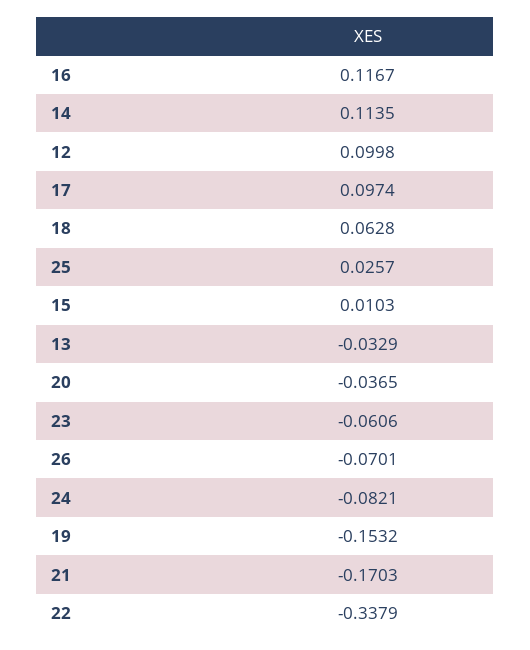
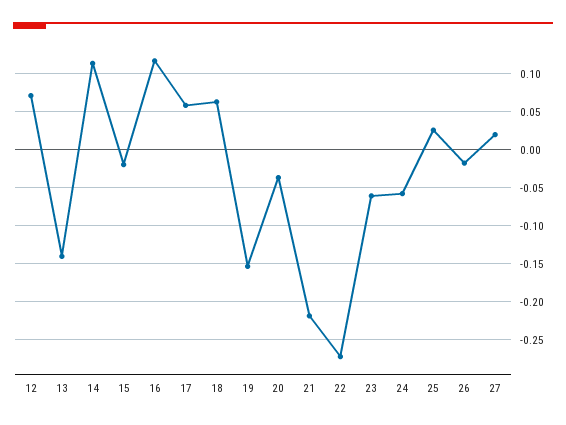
  {
    "16": 0.1167,
    "14": 0.1135,
-   "12": 0.0998,
+   "12": 0.07,
-   "17": 0.0974,
+   "17": 0.06,
    "18": 0.0628,
    "25": 0.0257,
-   "15": 0.0103,
+   "15": -0.02,
-   "13": -0.0329,
+   "13": -0.14,
    "20": -0.0365,
    "23": -0.0606,
-   "26": -0.0701,
+   "26": -0.02,
-   "24": -0.0821,
+   "24": -0.06,
    "19": -0.1532,
-   "21": -0.1703,
+   "21": -0.22,
-   "22": -0.3379
+   "22": -0.27,
+   "27": 0.02
  }

